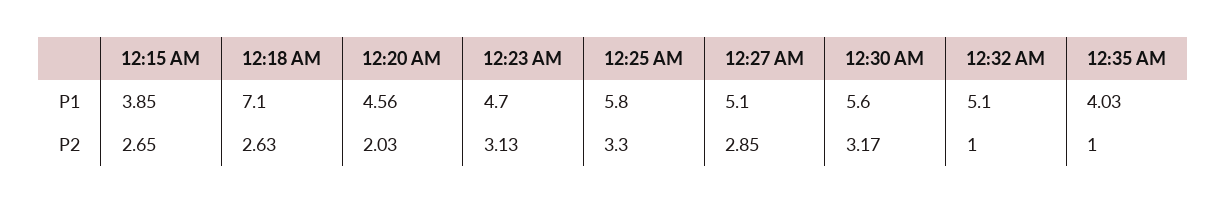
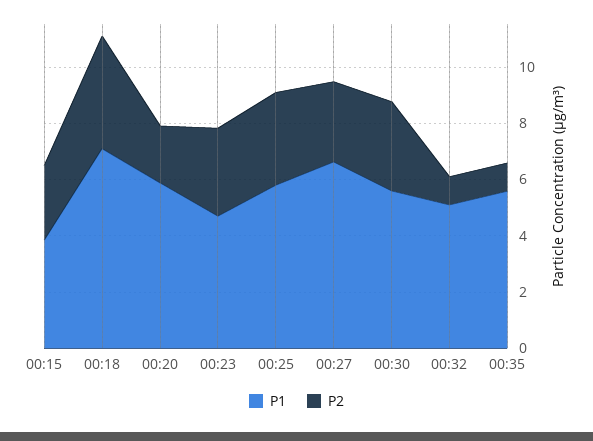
  {
    "P1": {
      "12:15 AM": 3.85,
      "12:18 AM": 7.1,
-     "12:20 AM": 4.56,
+     "12:20 AM": 6,
      "12:23 AM": 4.7,
      "12:25 AM": 5.8,
-     "12:27 AM": 5.1,
+     "12:27 AM": 6.5,
      "12:30 AM": 5.6,
      "12:32 AM": 5.1,
-     "12:35 AM": 4.03
+     "12:35 AM": 5.5
    },
    "P2": {
      "12:15 AM": 2.65,
-     "12:18 AM": 2.63,
+     "12:18 AM": 4,
      "12:20 AM": 2.03,
      "12:23 AM": 3.13,
      "12:25 AM": 3.3,
      "12:27 AM": 2.85,
      "12:30 AM": 3.17,
      "12:32 AM": 1,
      "12:35 AM": 1
    }
  }

